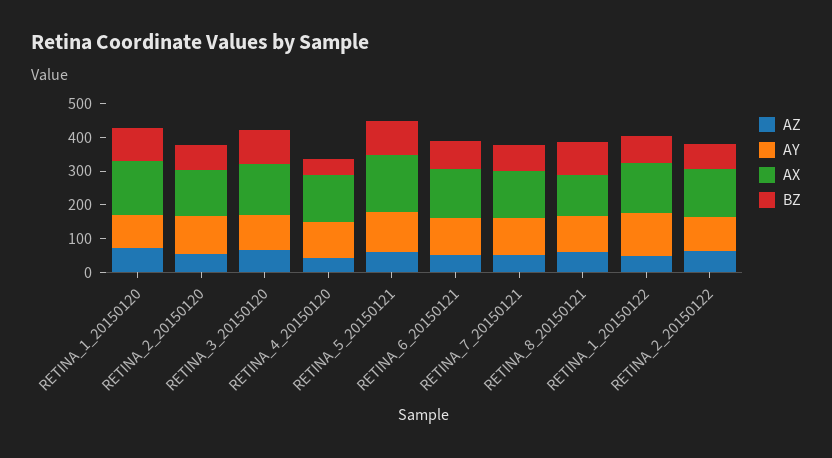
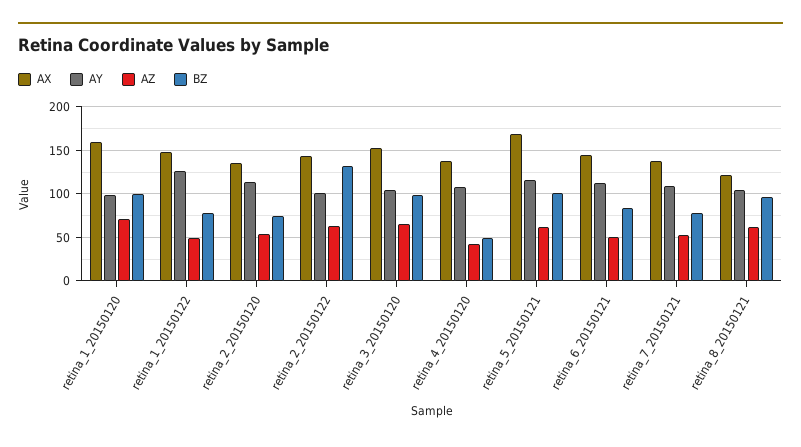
  {
    "AZ": {
      "RETINA_1_20150120": 70,
      "RETINA_2_20150120": 50,
      "RETINA_3_20150120": 70,
      "RETINA_4_20150120": 40,
      "RETINA_5_20150121": 60,
      "RETINA_6_20150121": 50,
      "RETINA_7_20150121": 50,
      "RETINA_8_20150121": 60,
      "RETINA_1_20150122": 50,
      "RETINA_2_20150122": 60
    },
    "AY": {
      "RETINA_1_20150120": 100,
      "RETINA_2_20150120": 110,
      "RETINA_3_20150120": 100,
      "RETINA_4_20150120": 110,
      "RETINA_5_20150121": 120,
      "RETINA_6_20150121": 110,
      "RETINA_7_20150121": 110,
      "RETINA_8_20150121": 100,
      "RETINA_1_20150122": 130,
      "RETINA_2_20150122": 100
    },
    "AX": {
      "RETINA_1_20150120": 160,
      "RETINA_2_20150120": 140,
      "RETINA_3_20150120": 150,
      "RETINA_4_20150120": 140,
      "RETINA_5_20150121": 170,
      "RETINA_6_20150121": 140,
      "RETINA_7_20150121": 140,
      "RETINA_8_20150121": 120,
      "RETINA_1_20150122": 150,
      "RETINA_2_20150122": 140
    },
    "BZ": {
      "RETINA_1_20150120": 100,
      "RETINA_2_20150120": 70,
      "RETINA_3_20150120": 100,
      "RETINA_4_20150120": 50,
      "RETINA_5_20150121": 100,
      "RETINA_6_20150121": 80,
      "RETINA_7_20150121": 80,
      "RETINA_8_20150121": 100,
      "RETINA_1_20150122": 80,
-     "RETINA_2_20150122": 75
+     "RETINA_2_20150122": 130
    }
  }

